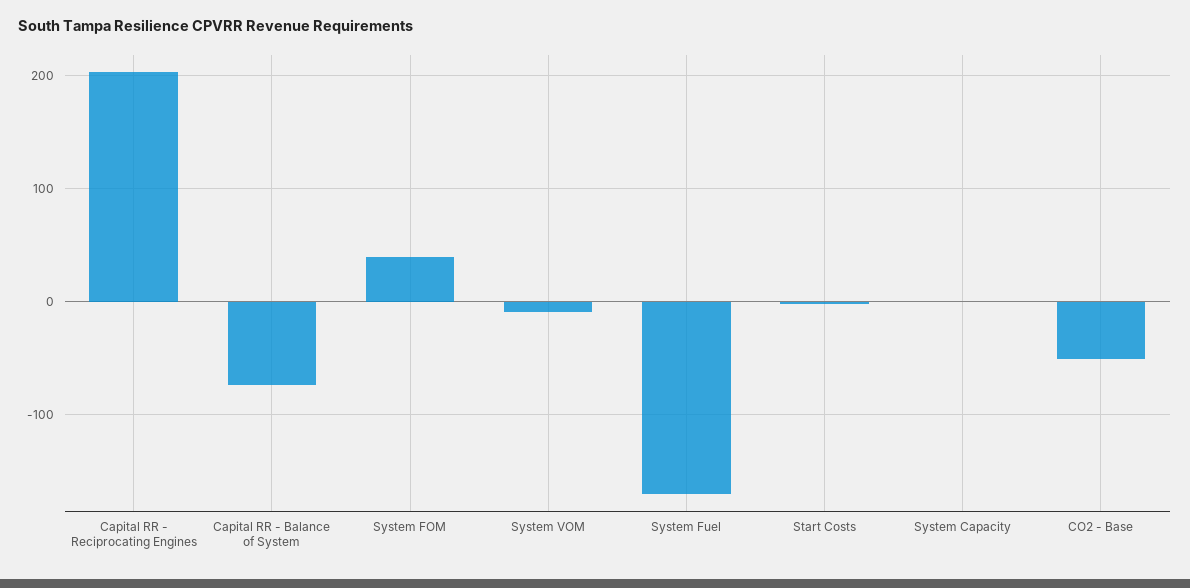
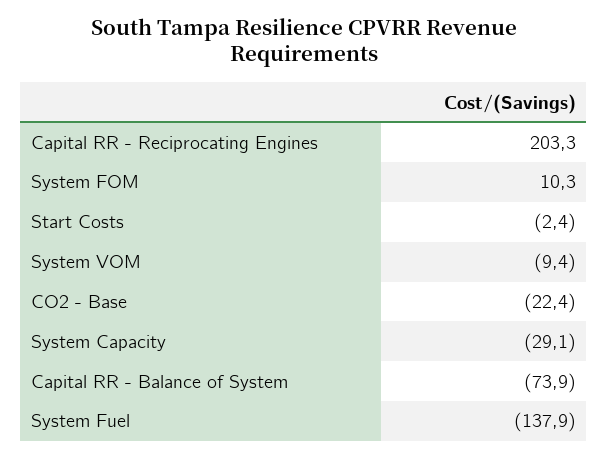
  {
    "Capital RR - Reciprocating Engines": 203.3,
    "Capital RR - Balance of System": -73.9,
-   "System FOM": 40,
+   "System FOM": 10.3,
    "System VOM": -9.4,
-   "System Fuel": -170,
+   "System Fuel": -137.9,
    "Start Costs": -2.4,
-   "System Capacity": 0,
+   "System Capacity": -29.1,
-   "CO2 - Base": -50
+   "CO2 - Base": -22.4
  }

